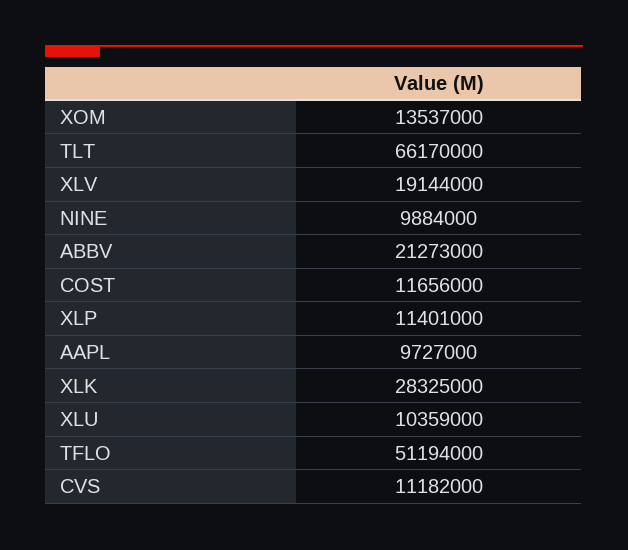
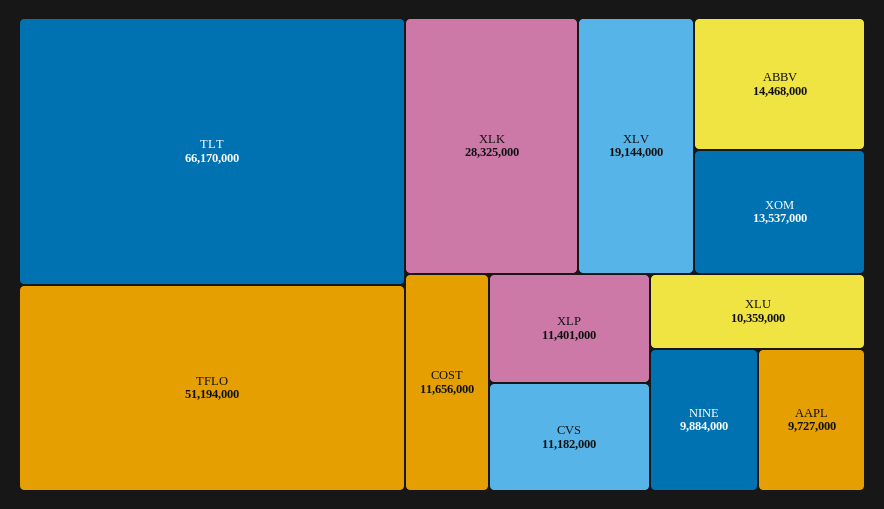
  {
    "XOM": 13537000,
    "TLT": 66170000,
    "XLV": 19144000,
    "NINE": 9884000,
-   "ABBV": 21273000,
+   "ABBV": 14468000,
    "COST": 11656000,
    "XLP": 11401000,
    "AAPL": 9727000,
    "XLK": 28325000,
    "XLU": 10359000,
    "TFLO": 51194000,
    "CVS": 11182000
  }

